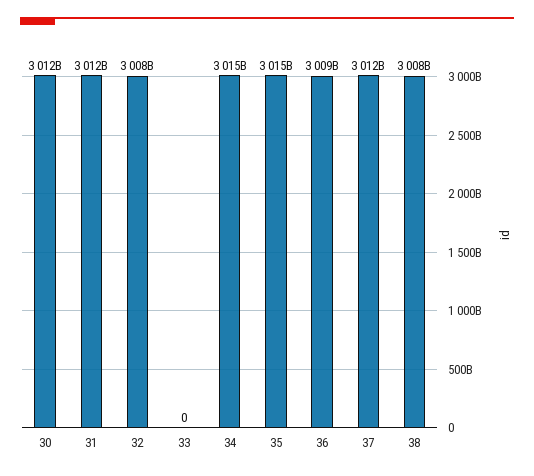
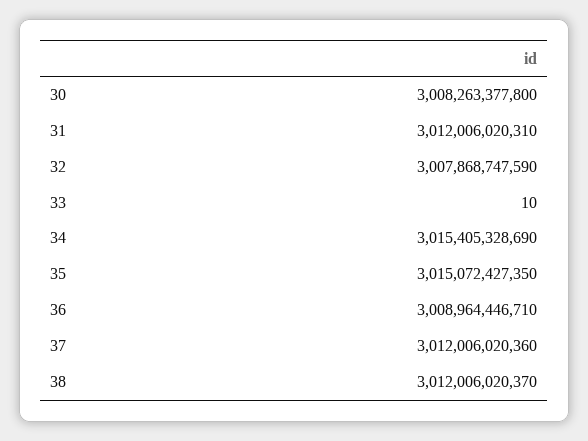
  {
-   "30": 3012000000000,
+   "30": 3008263377800,
    "31": 3012006020310,
    "32": 3007868747590,
-   "33": 0,
+   "33": 10,
    "34": 3015405328690,
    "35": 3015072427350,
    "36": 3008964446710,
    "37": 3012006020360,
-   "38": 3008000000000
+   "38": 3012006020370
  }

